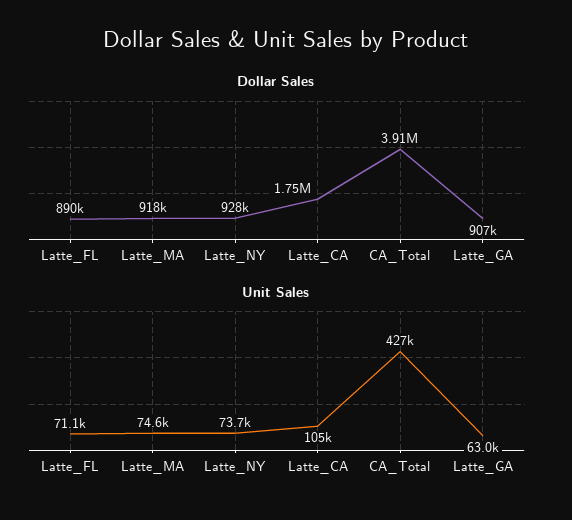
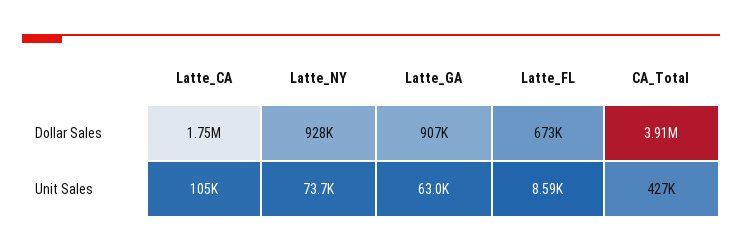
  {
    "Dollar Sales": {
-     "Latte_FL": 890000,
+     "Latte_FL": 673000,
-     "Latte_MA": 918000,
      "Latte_NY": 928000,
      "Latte_CA": 1750000,
      "CA_Total": 3910000,
      "Latte_GA": 907000
    },
    "Unit Sales": {
-     "Latte_FL": 71100,
+     "Latte_FL": 8590,
-     "Latte_MA": 74600,
      "Latte_NY": 73700,
      "Latte_CA": 105000,
      "CA_Total": 427000,
      "Latte_GA": 63000
    }
  }

